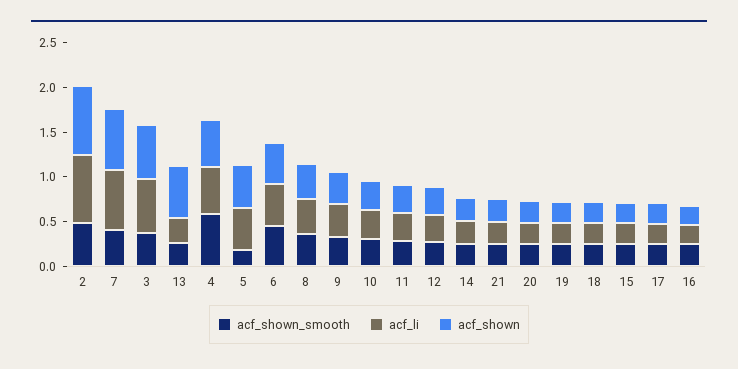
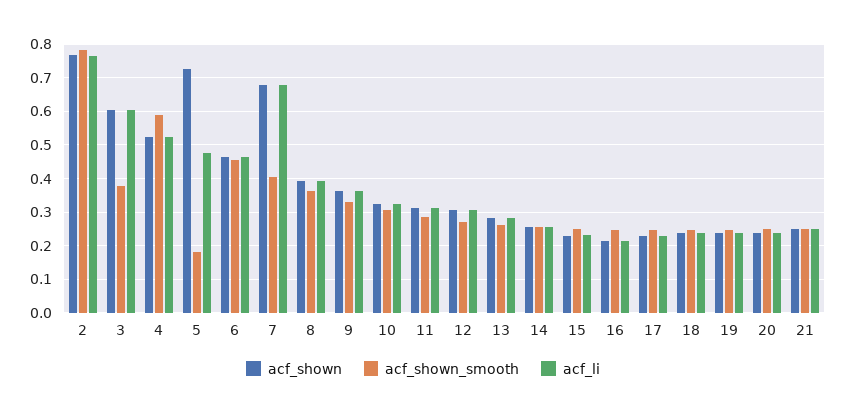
  {
    "acf_shown_smooth": {
-     "2": 0.5,
+     "2": 0.78,
      "7": 0.4,
      "3": 0.38,
      "13": 0.26,
      "4": 0.6,
      "5": 0.18,
      "6": 0.46,
      "8": 0.36,
      "9": 0.34,
      "10": 0.3,
      "11": 0.28,
      "12": 0.28,
      "14": 0.26,
      "21": 0.24,
      "20": 0.24,
      "19": 0.24,
      "18": 0.24,
      "15": 0.26,
      "17": 0.24,
      "16": 0.24
    },
    "acf_li": {
      "2": 0.76,
      "7": 0.68,
      "3": 0.6,
      "13": 0.28,
      "4": 0.52,
      "5": 0.48,
      "6": 0.46,
      "8": 0.4,
      "9": 0.36,
      "10": 0.32,
      "11": 0.32,
      "12": 0.3,
      "14": 0.26,
      "21": 0.26,
      "20": 0.24,
      "19": 0.24,
      "18": 0.24,
      "15": 0.24,
      "17": 0.22,
      "16": 0.22
    },
    "acf_shown": {
      "2": 0.76,
      "7": 0.68,
      "3": 0.6,
-     "13": 0.6,
+     "13": 0.28,
      "4": 0.52,
-     "5": 0.5,
+     "5": 0.72,
      "6": 0.46,
      "8": 0.4,
      "9": 0.36,
      "10": 0.32,
      "11": 0.32,
      "12": 0.3,
      "14": 0.26,
      "21": 0.26,
      "20": 0.24,
      "19": 0.24,
      "18": 0.24,
      "15": 0.24,
      "17": 0.22,
      "16": 0.22
    }
  }

